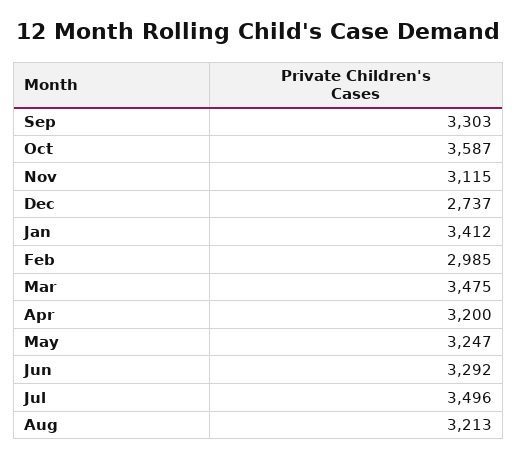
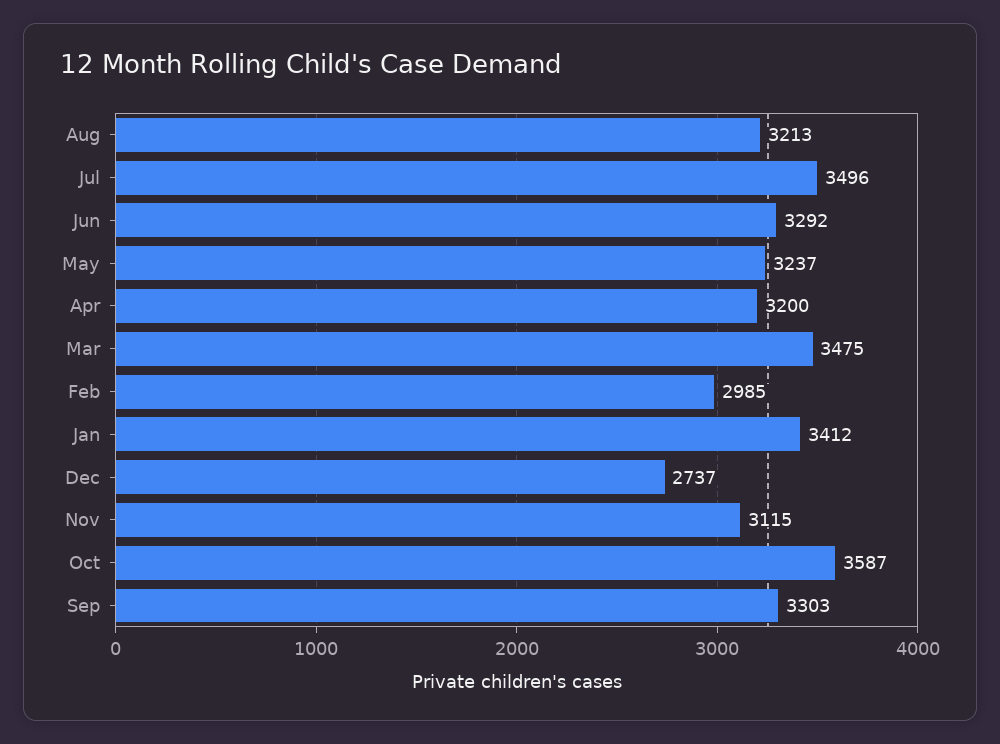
  {
    "Sep": 3303,
    "Oct": 3587,
    "Nov": 3115,
    "Dec": 2737,
    "Jan": 3412,
    "Feb": 2985,
    "Mar": 3475,
    "Apr": 3200,
-   "May": 3247,
+   "May": 3237,
    "Jun": 3292,
    "Jul": 3496,
    "Aug": 3213
  }

